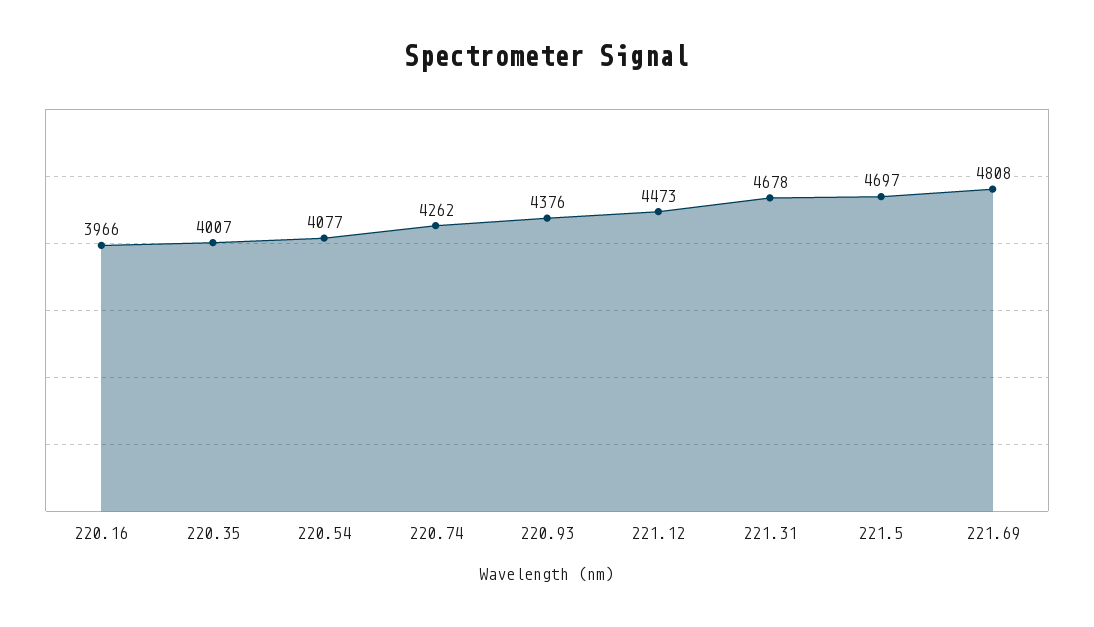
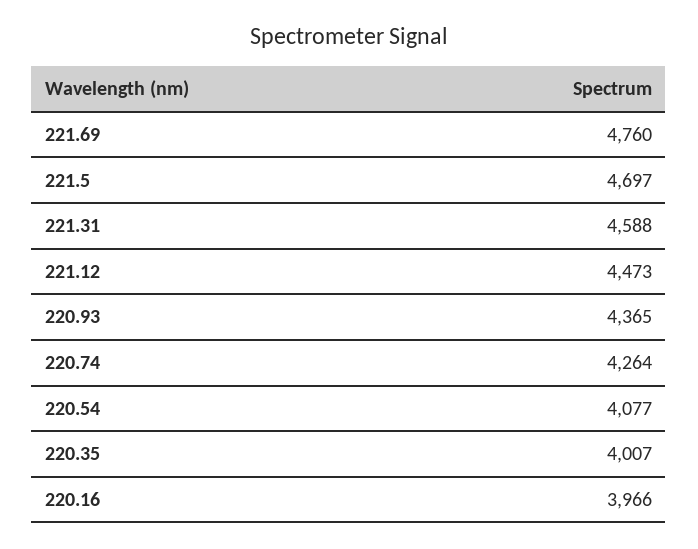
  {
    "220.16": 3966,
    "220.35": 4007,
    "220.54": 4077,
-   "220.74": 4262,
+   "220.74": 4264,
-   "220.93": 4376,
+   "220.93": 4365,
    "221.12": 4473,
-   "221.31": 4678,
+   "221.31": 4588,
    "221.5": 4697,
-   "221.69": 4808
+   "221.69": 4760
  }

